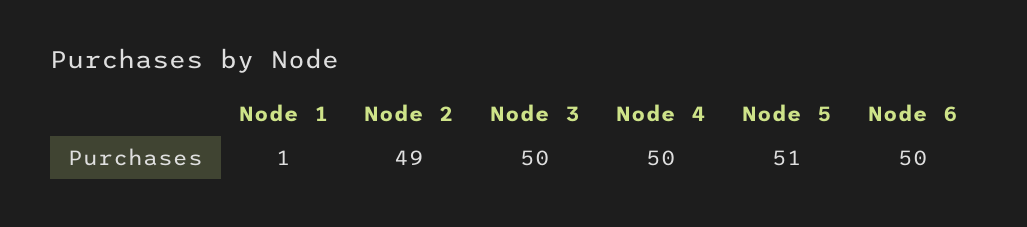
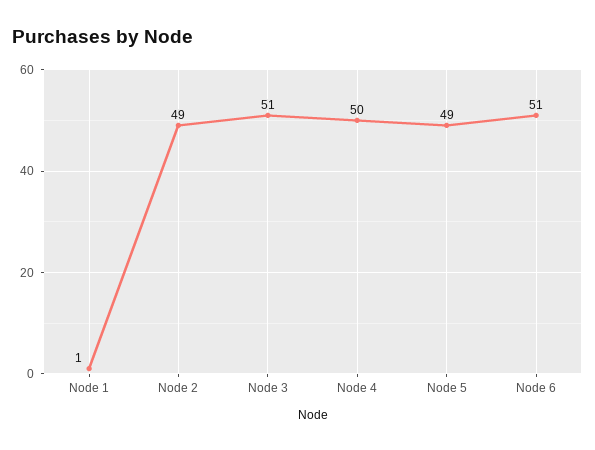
  {
    "Node 1": 1,
    "Node 2": 49,
-   "Node 3": 50,
+   "Node 3": 51,
    "Node 4": 50,
-   "Node 5": 51,
+   "Node 5": 49,
-   "Node 6": 50
+   "Node 6": 51
  }

